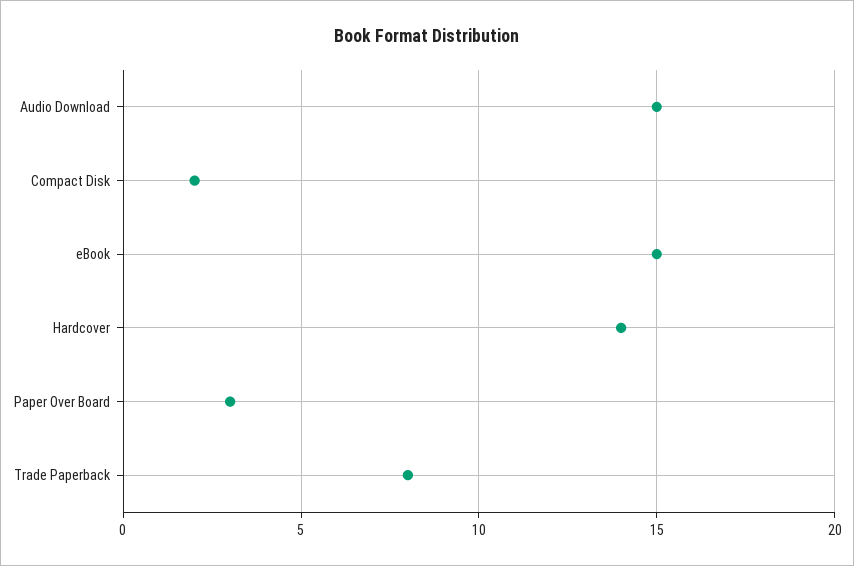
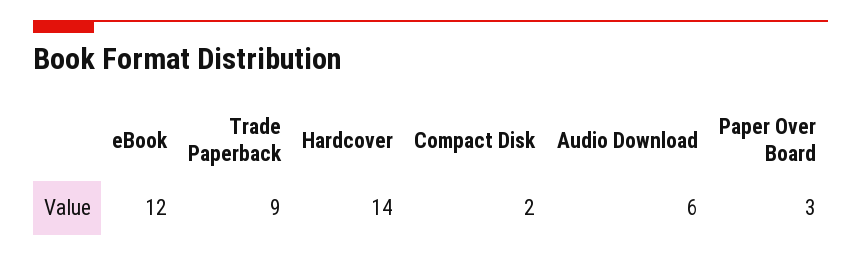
  {
-   "Audio Download": 15,
+   "Audio Download": 6,
    "Compact Disk": 2,
-   "eBook": 15,
+   "eBook": 12,
    "Hardcover": 14,
    "Paper Over Board": 3,
-   "Trade Paperback": 8
+   "Trade Paperback": 9
  }

